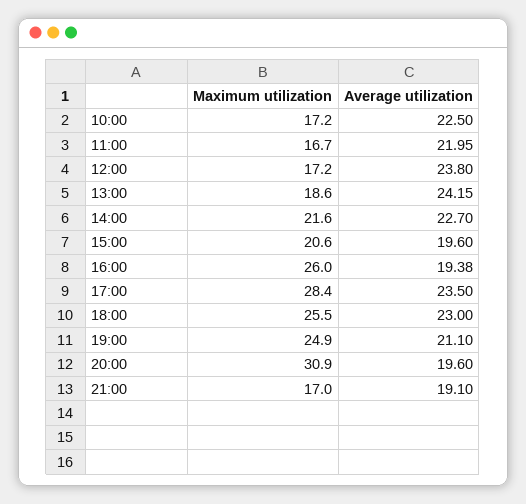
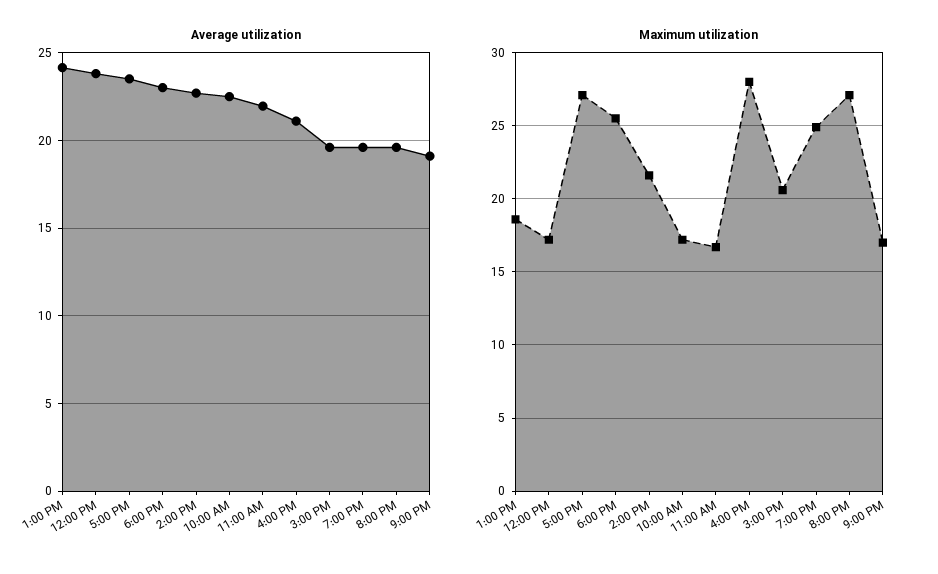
  {
    "Maximum utilization": {
      "10:00": 17.2,
      "11:00": 16.7,
      "12:00": 17.2,
      "13:00": 18.6,
      "14:00": 21.6,
      "15:00": 20.6,
-     "16:00": 26,
+     "16:00": 28,
-     "17:00": 28.4,
+     "17:00": 27,
      "18:00": 25.5,
      "19:00": 24.9,
-     "20:00": 30.9,
+     "20:00": 27,
      "21:00": 17
    },
    "Average utilization": {
      "10:00": 22.5,
      "11:00": 21.95,
      "12:00": 23.8,
      "13:00": 24.15,
      "14:00": 22.7,
      "15:00": 19.6,
-     "16:00": 19.38,
+     "16:00": 21,
      "17:00": 23.5,
      "18:00": 23,
-     "19:00": 21.1,
+     "19:00": 19.5,
      "20:00": 19.6,
      "21:00": 19.1
    }
  }

